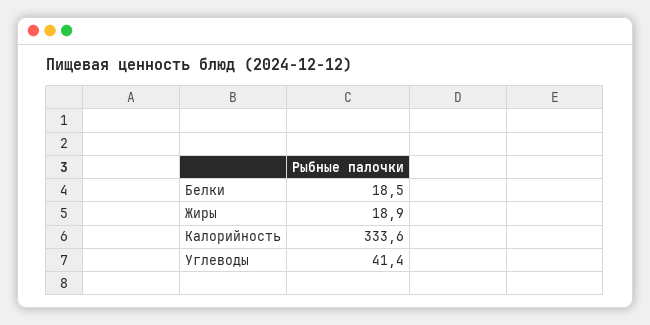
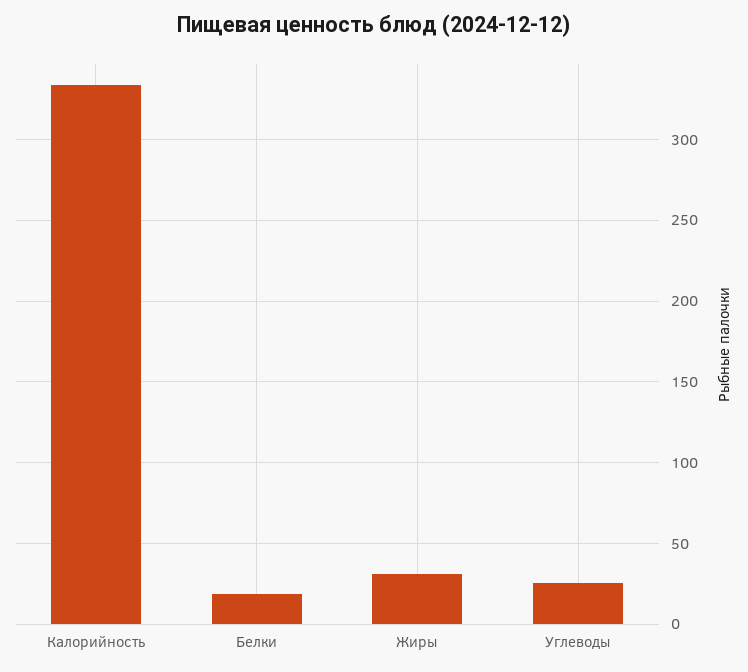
  {
    "Белки": 18.5,
-   "Жиры": 18.9,
+   "Жиры": 30,
    "Калорийность": 333.6,
-   "Углеводы": 41.4
+   "Углеводы": 25
  }

